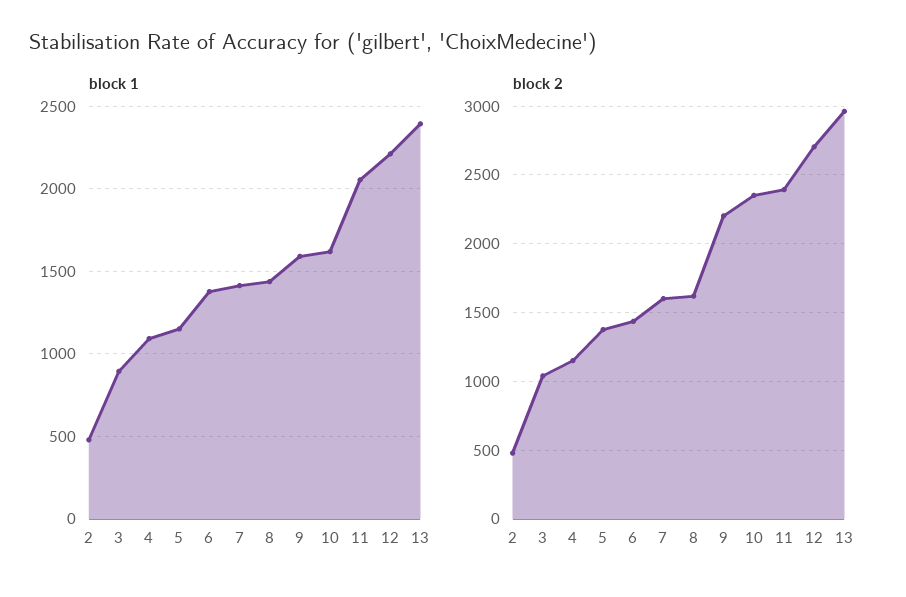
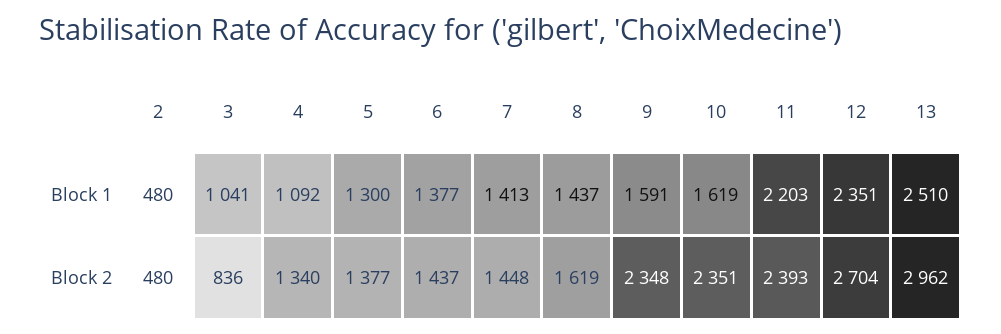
  {
    "block 1": {
      "2": 480,
-     "3": 900,
+     "3": 1041,
      "4": 1092,
-     "5": 1150,
+     "5": 1300,
      "6": 1377,
      "7": 1413,
      "8": 1437,
      "9": 1591,
      "10": 1619,
-     "11": 2050,
+     "11": 2203,
-     "12": 2200,
+     "12": 2351,
-     "13": 2400
+     "13": 2510
    },
    "block 2": {
      "2": 480,
-     "3": 1050,
+     "3": 836,
-     "4": 1150,
+     "4": 1340,
      "5": 1377,
      "6": 1437,
-     "7": 1600,
+     "7": 1448,
      "8": 1619,
-     "9": 2200,
+     "9": 2348,
      "10": 2351,
      "11": 2393,
      "12": 2704,
      "13": 2962
    }
  }

